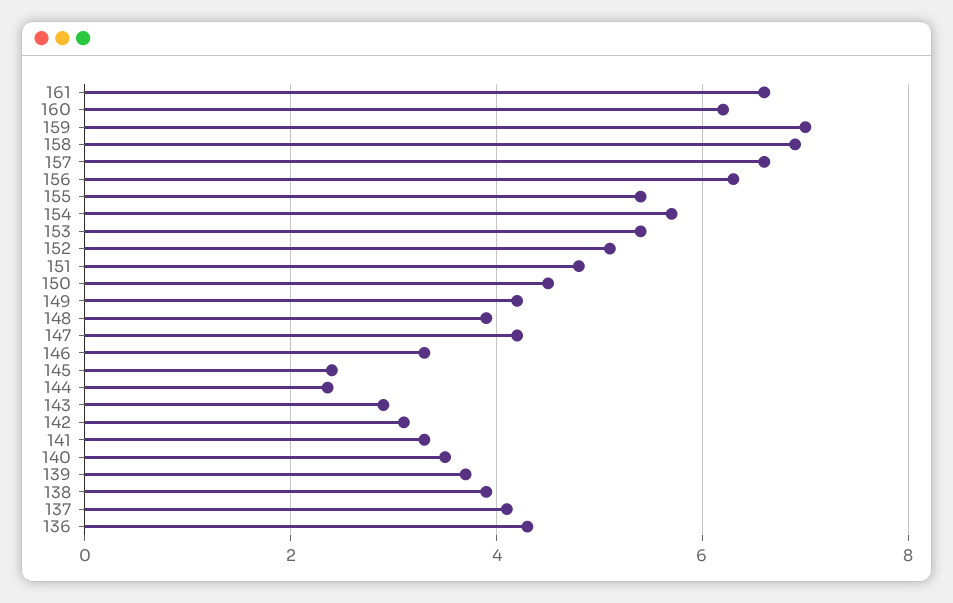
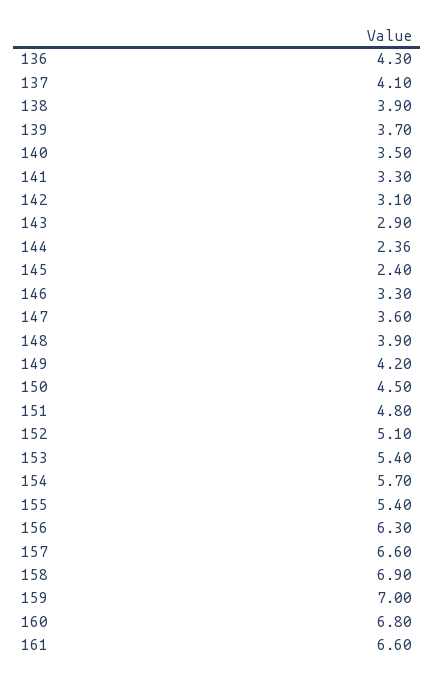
  {
    "161": 6.6,
-   "160": 6.2,
+   "160": 6.8,
    "159": 7,
    "158": 6.9,
    "157": 6.6,
    "156": 6.3,
    "155": 5.4,
    "154": 5.7,
    "153": 5.4,
    "152": 5.1,
    "151": 4.8,
    "150": 4.5,
    "149": 4.2,
    "148": 3.9,
-   "147": 4.2,
+   "147": 3.6,
    "146": 3.3,
    "145": 2.4,
    "144": 2.36,
    "143": 2.9,
    "142": 3.1,
    "141": 3.3,
    "140": 3.5,
    "139": 3.7,
    "138": 3.9,
    "137": 4.1,
    "136": 4.3
  }

